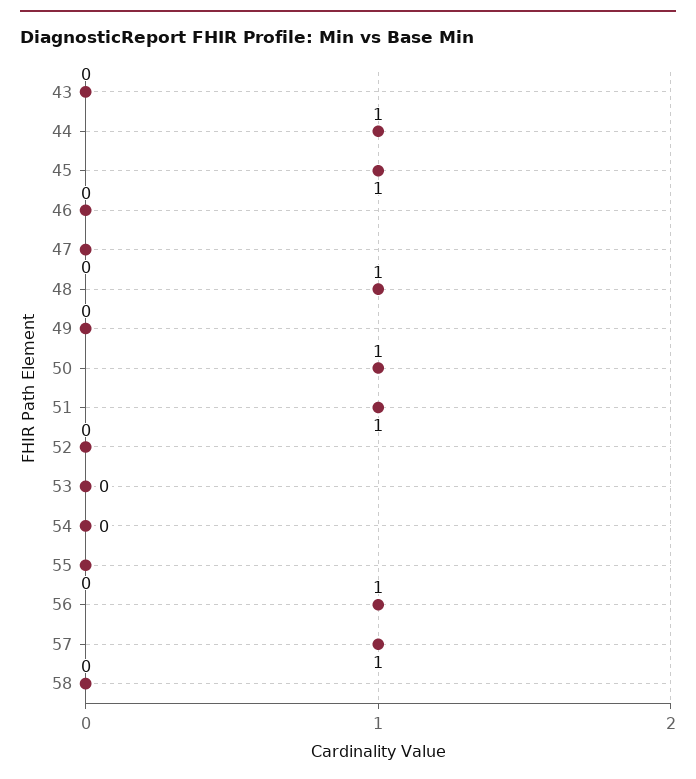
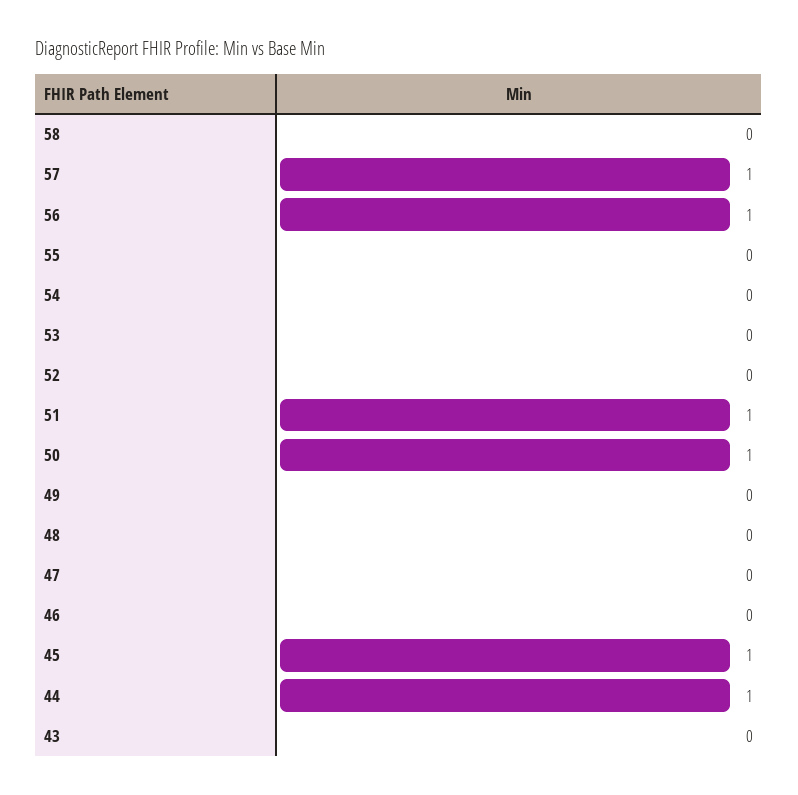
  {
    "43": 0,
    "44": 1,
    "45": 1,
    "46": 0,
    "47": 0,
-   "48": 1,
+   "48": 0,
    "49": 0,
    "50": 1,
    "51": 1,
    "52": 0,
    "53": 0,
    "54": 0,
    "55": 0,
    "56": 1,
    "57": 1,
    "58": 0
  }

